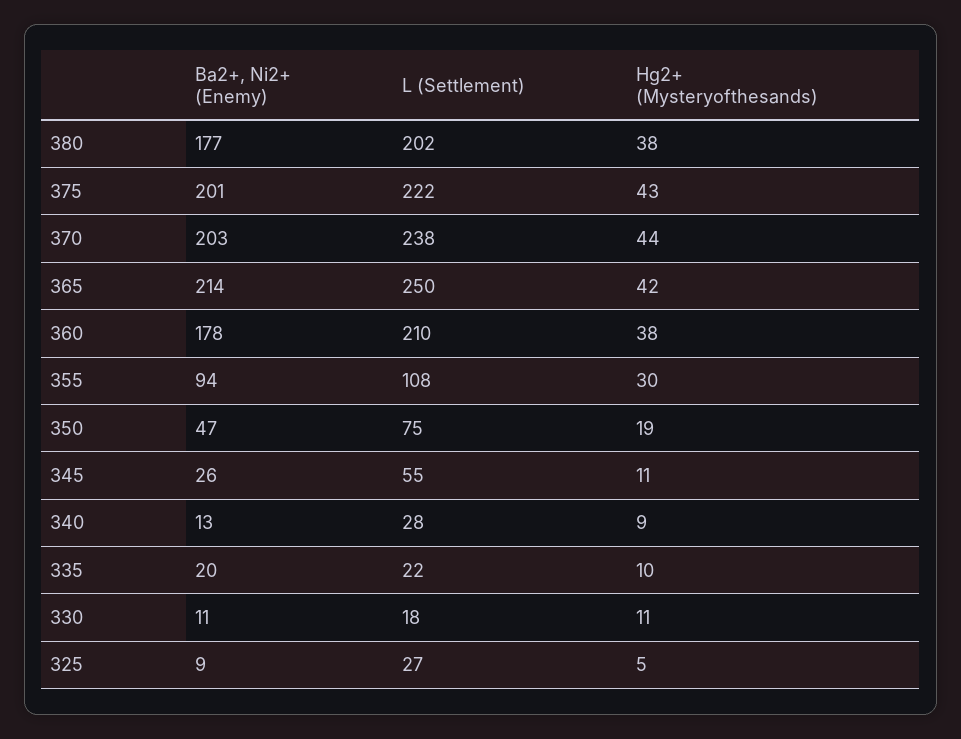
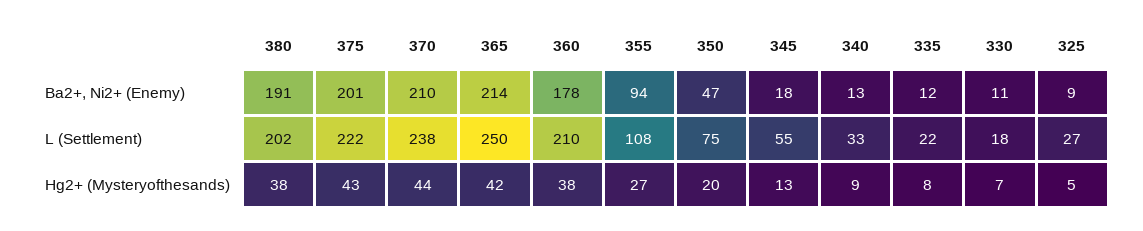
  {
    "Ba2+, Ni2+ (Enemy)": {
-     "380": 177,
+     "380": 191,
      "375": 201,
-     "370": 203,
+     "370": 210,
      "365": 214,
      "360": 178,
      "355": 94,
      "350": 47,
-     "345": 26,
+     "345": 18,
      "340": 13,
-     "335": 20,
+     "335": 12,
      "330": 11,
      "325": 9
    },
    "L (Settlement)": {
      "380": 202,
      "375": 222,
      "370": 238,
      "365": 250,
      "360": 210,
      "355": 108,
      "350": 75,
      "345": 55,
-     "340": 28,
+     "340": 33,
      "335": 22,
      "330": 18,
      "325": 27
    },
    "Hg2+ (Mysteryofthesands)": {
      "380": 38,
      "375": 43,
      "370": 44,
      "365": 42,
      "360": 38,
-     "355": 30,
+     "355": 27,
-     "350": 19,
+     "350": 20,
-     "345": 11,
+     "345": 13,
      "340": 9,
-     "335": 10,
+     "335": 8,
-     "330": 11,
+     "330": 7,
      "325": 5
    }
  }

